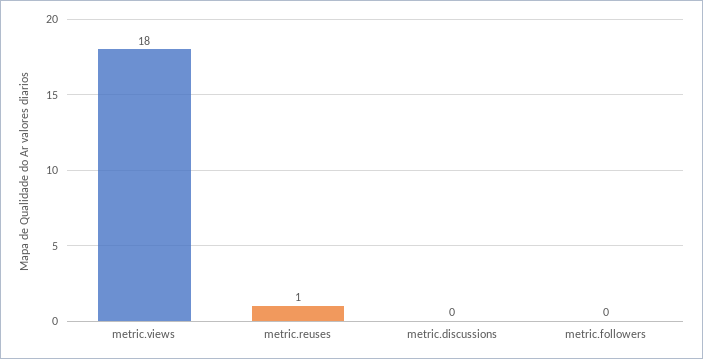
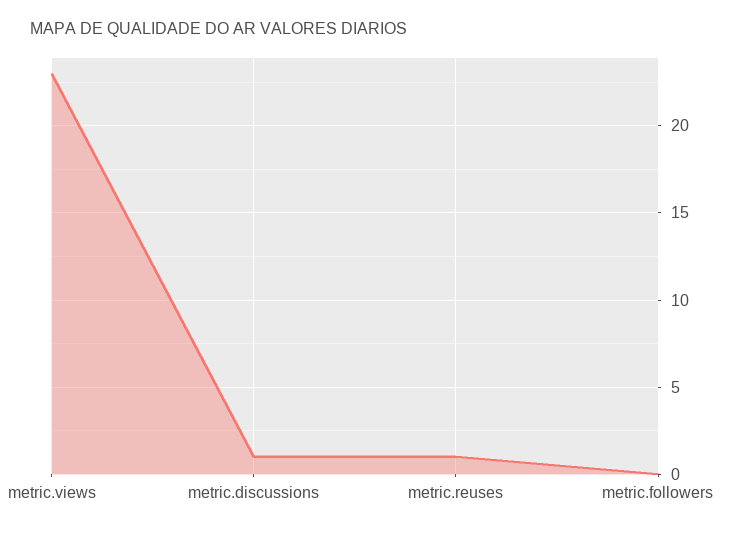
  {
-   "metric.views": 18,
+   "metric.views": 23,
    "metric.reuses": 1,
-   "metric.discussions": 0,
+   "metric.discussions": 1,
    "metric.followers": 0
  }

